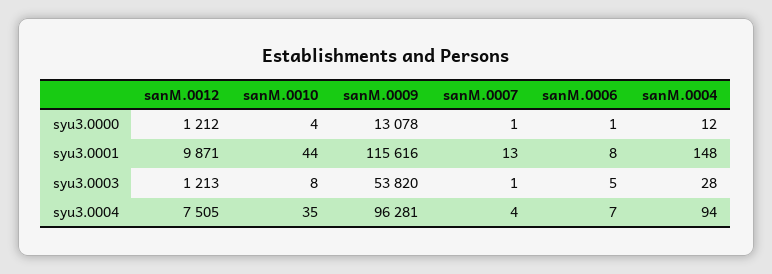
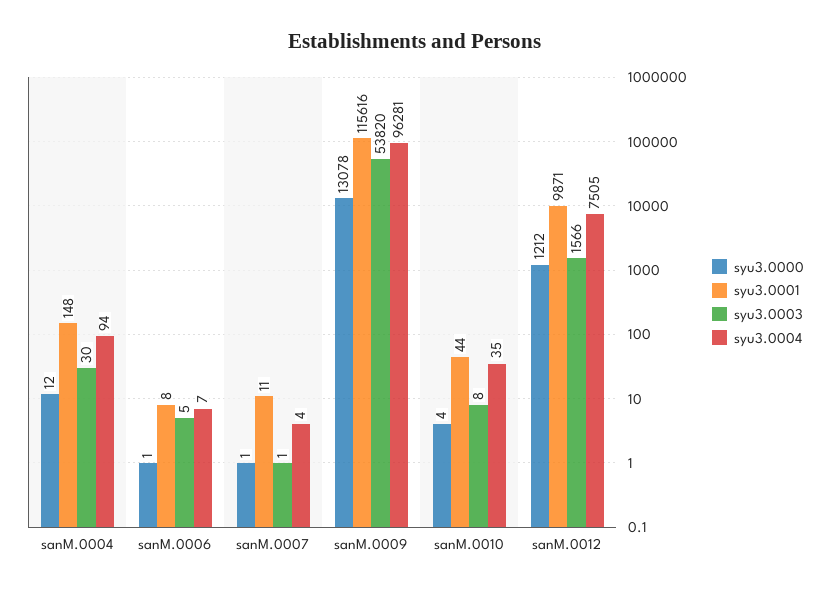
  {
    "syu3.0000": {
      "sanM.0012": 1212,
      "sanM.0010": 4,
      "sanM.0009": 13078,
      "sanM.0007": 1,
      "sanM.0006": 1,
      "sanM.0004": 12
    },
    "syu3.0001": {
      "sanM.0012": 9871,
      "sanM.0010": 44,
      "sanM.0009": 115616,
-     "sanM.0007": 13,
+     "sanM.0007": 11,
      "sanM.0006": 8,
      "sanM.0004": 148
    },
    "syu3.0003": {
-     "sanM.0012": 1213,
+     "sanM.0012": 1566,
      "sanM.0010": 8,
      "sanM.0009": 53820,
      "sanM.0007": 1,
      "sanM.0006": 5,
-     "sanM.0004": 28
+     "sanM.0004": 30
    },
    "syu3.0004": {
      "sanM.0012": 7505,
      "sanM.0010": 35,
      "sanM.0009": 96281,
      "sanM.0007": 4,
      "sanM.0006": 7,
      "sanM.0004": 94
    }
  }

